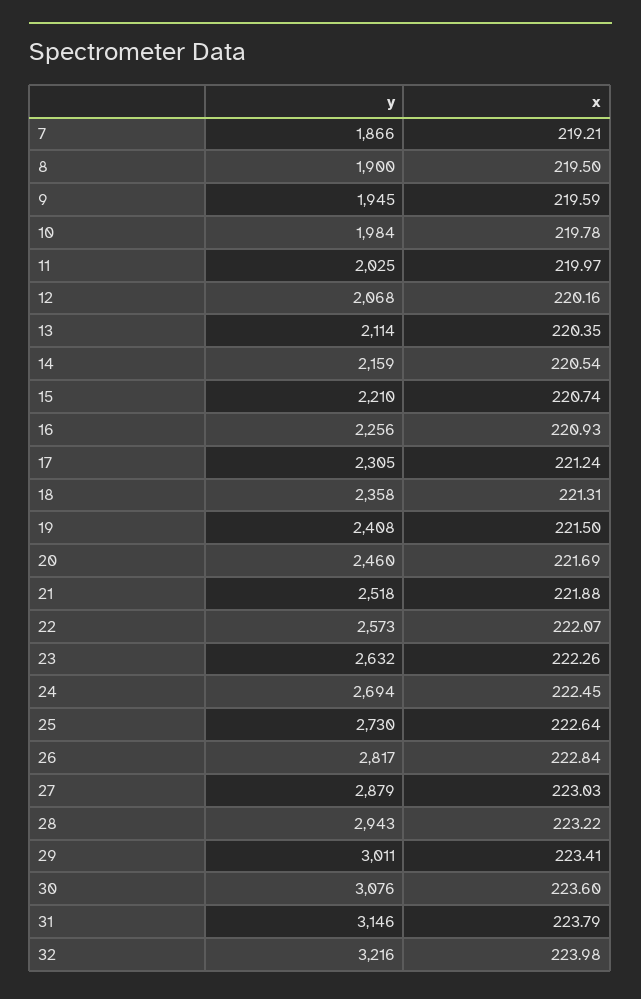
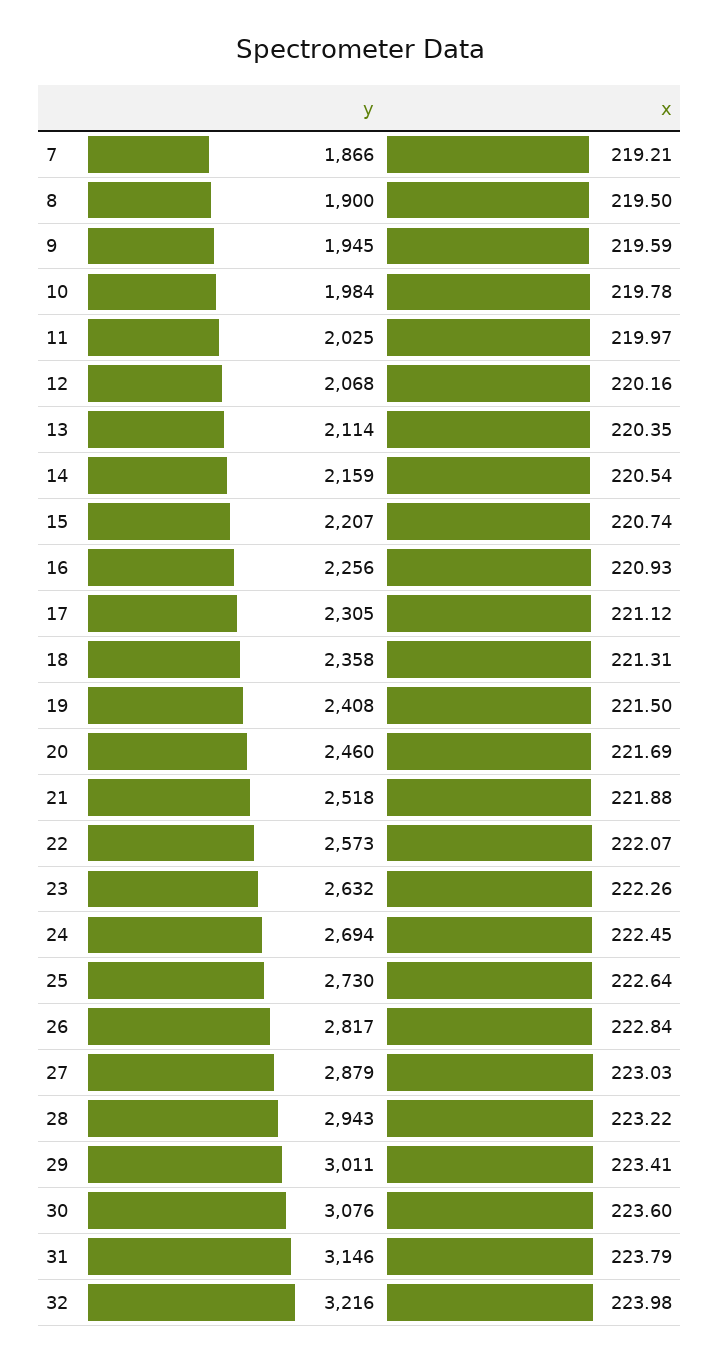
  {
    "y": {
      "7": 1866,
      "8": 1900,
      "9": 1945,
      "10": 1984,
      "11": 2025,
      "12": 2068,
      "13": 2114,
      "14": 2159,
-     "15": 2210,
+     "15": 2207,
      "16": 2256,
      "17": 2305,
      "18": 2358,
      "19": 2408,
      "20": 2460,
      "21": 2518,
      "22": 2573,
      "23": 2632,
      "24": 2694,
      "25": 2730,
      "26": 2817,
      "27": 2879,
      "28": 2943,
      "29": 3011,
      "30": 3076,
      "31": 3146,
      "32": 3216
    },
    "x": {
      "7": 219.21,
      "8": 219.5,
      "9": 219.59,
      "10": 219.78,
      "11": 219.97,
      "12": 220.16,
      "13": 220.35,
      "14": 220.54,
      "15": 220.74,
      "16": 220.93,
-     "17": 221.24,
+     "17": 221.12,
      "18": 221.31,
      "19": 221.5,
      "20": 221.69,
      "21": 221.88,
      "22": 222.07,
      "23": 222.26,
      "24": 222.45,
      "25": 222.64,
      "26": 222.84,
      "27": 223.03,
      "28": 223.22,
      "29": 223.41,
      "30": 223.6,
      "31": 223.79,
      "32": 223.98
    }
  }

